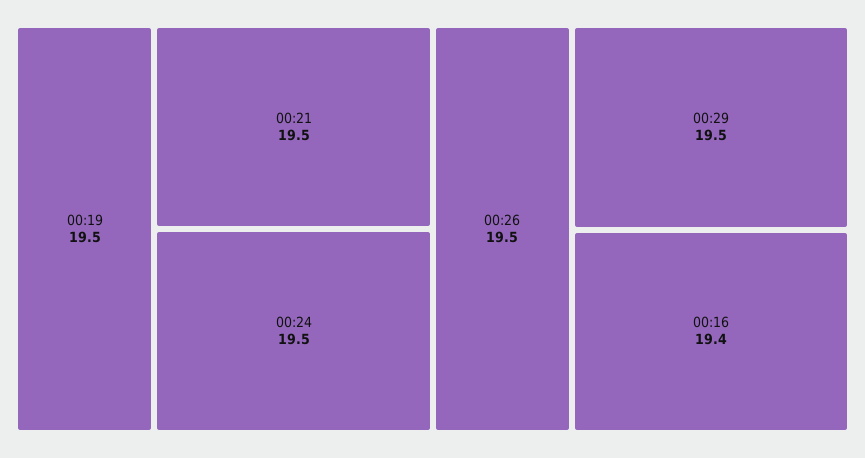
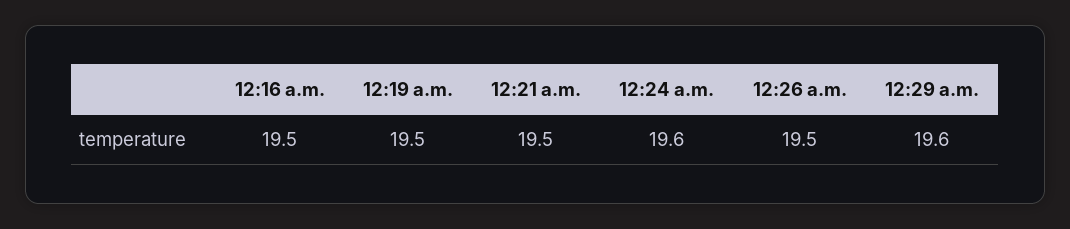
  {
    "00:19": 19.5,
    "00:21": 19.5,
-   "00:24": 19.5,
+   "00:24": 19.6,
    "00:26": 19.5,
-   "00:29": 19.5,
+   "00:29": 19.6,
-   "00:16": 19.4
+   "00:16": 19.5
  }

